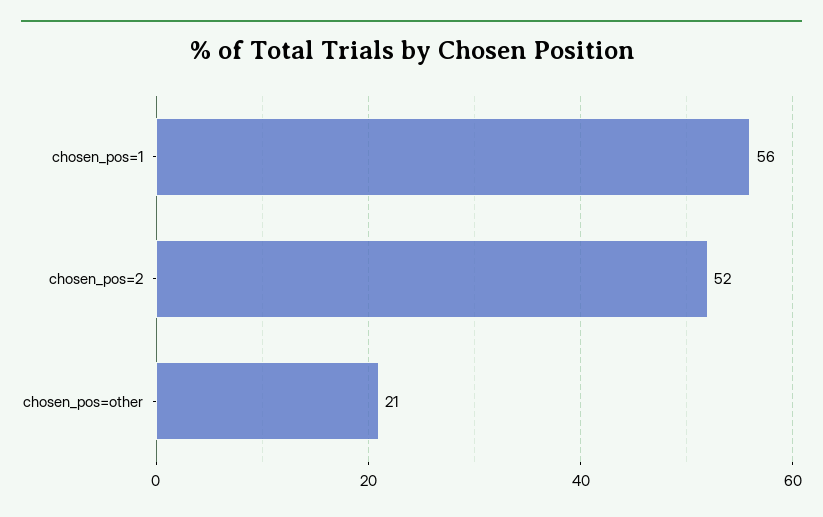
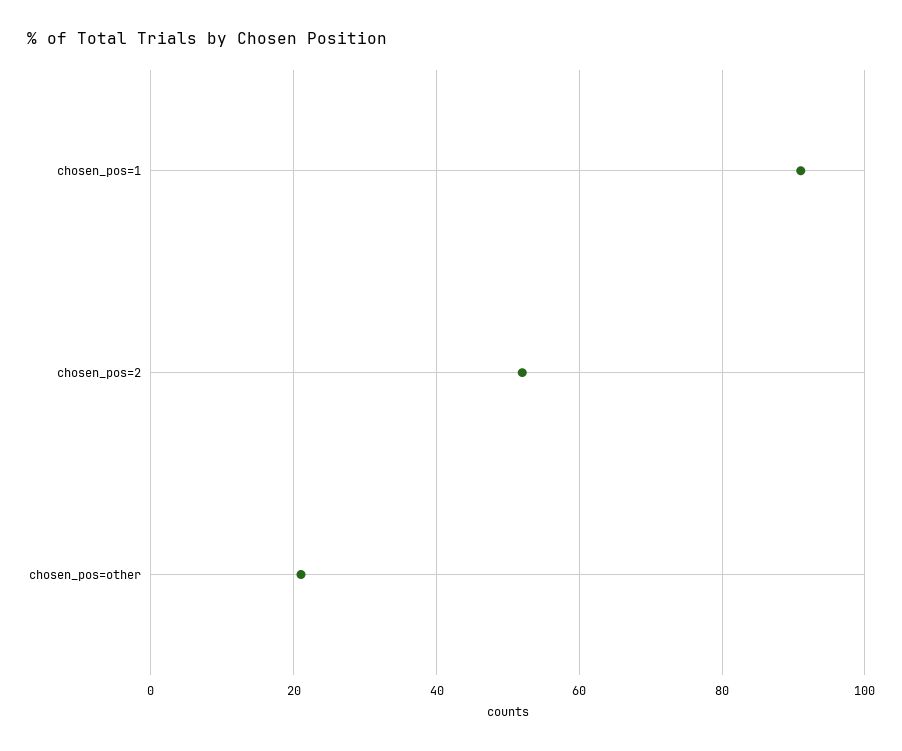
  {
-   "chosen_pos=1": 56,
+   "chosen_pos=1": 90,
    "chosen_pos=2": 52,
    "chosen_pos=other": 21
  }

